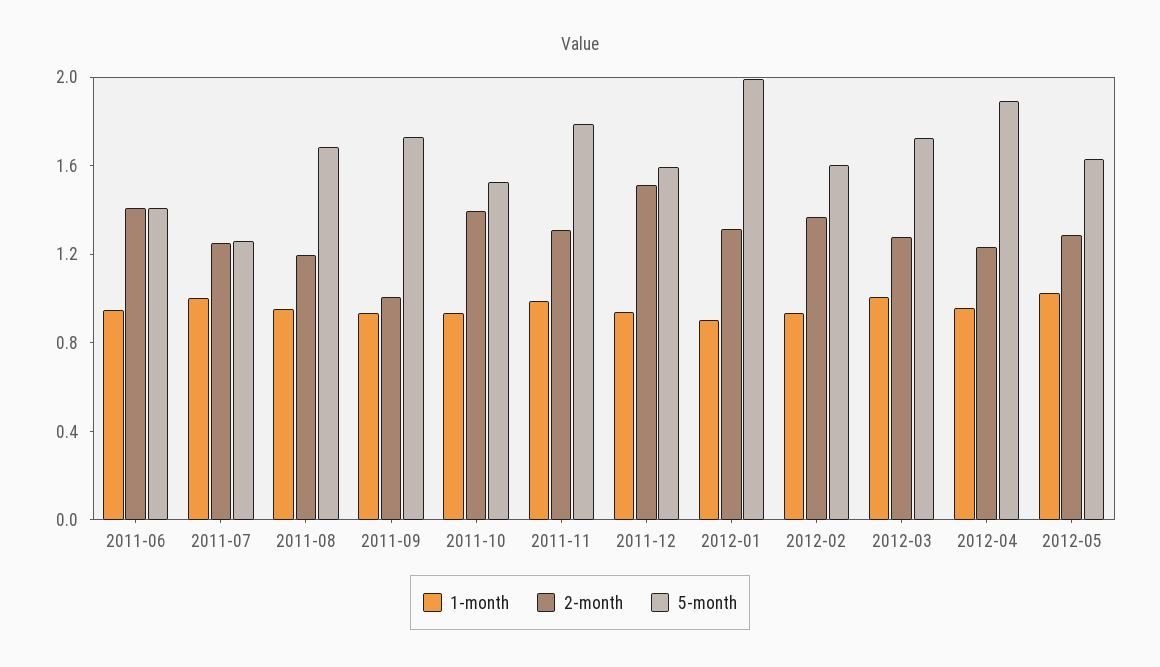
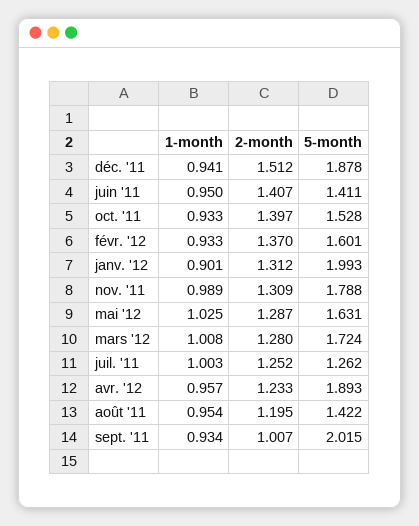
  {
    "1-month": {
      "2011-06": 0.95,
      "2011-07": 1.003,
      "2011-08": 0.954,
      "2011-09": 0.934,
      "2011-10": 0.933,
      "2011-11": 0.989,
      "2011-12": 0.941,
      "2012-01": 0.901,
      "2012-02": 0.933,
      "2012-03": 1.008,
      "2012-04": 0.957,
      "2012-05": 1.025
    },
    "2-month": {
      "2011-06": 1.407,
      "2011-07": 1.252,
      "2011-08": 1.195,
      "2011-09": 1.007,
      "2011-10": 1.397,
      "2011-11": 1.309,
      "2011-12": 1.512,
      "2012-01": 1.312,
      "2012-02": 1.37,
      "2012-03": 1.28,
      "2012-04": 1.233,
      "2012-05": 1.287
    },
    "5-month": {
      "2011-06": 1.411,
      "2011-07": 1.262,
-     "2011-08": 1.7,
+     "2011-08": 1.422,
-     "2011-09": 1.7,
+     "2011-09": 2.015,
      "2011-10": 1.528,
      "2011-11": 1.788,
-     "2011-12": 1.6,
+     "2011-12": 1.878,
      "2012-01": 1.993,
      "2012-02": 1.601,
      "2012-03": 1.724,
      "2012-04": 1.893,
      "2012-05": 1.631
    }
  }

